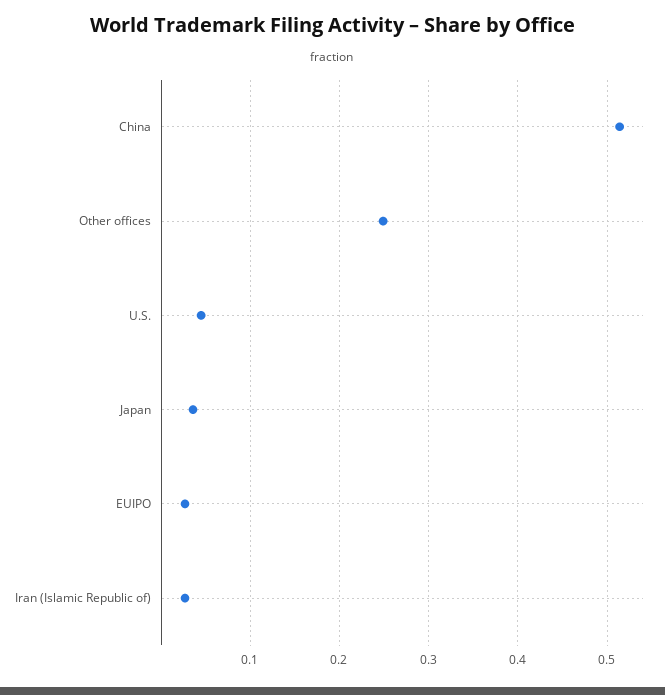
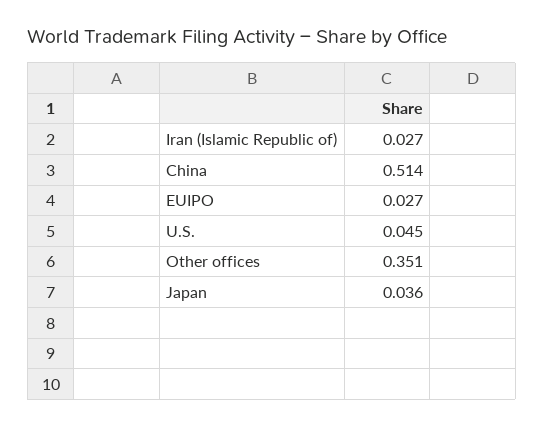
  {
    "China": 0.514,
-   "Other offices": 0.25,
+   "Other offices": 0.351,
    "U.S.": 0.045,
    "Japan": 0.036,
    "EUIPO": 0.027,
    "Iran (Islamic Republic of)": 0.027
  }

